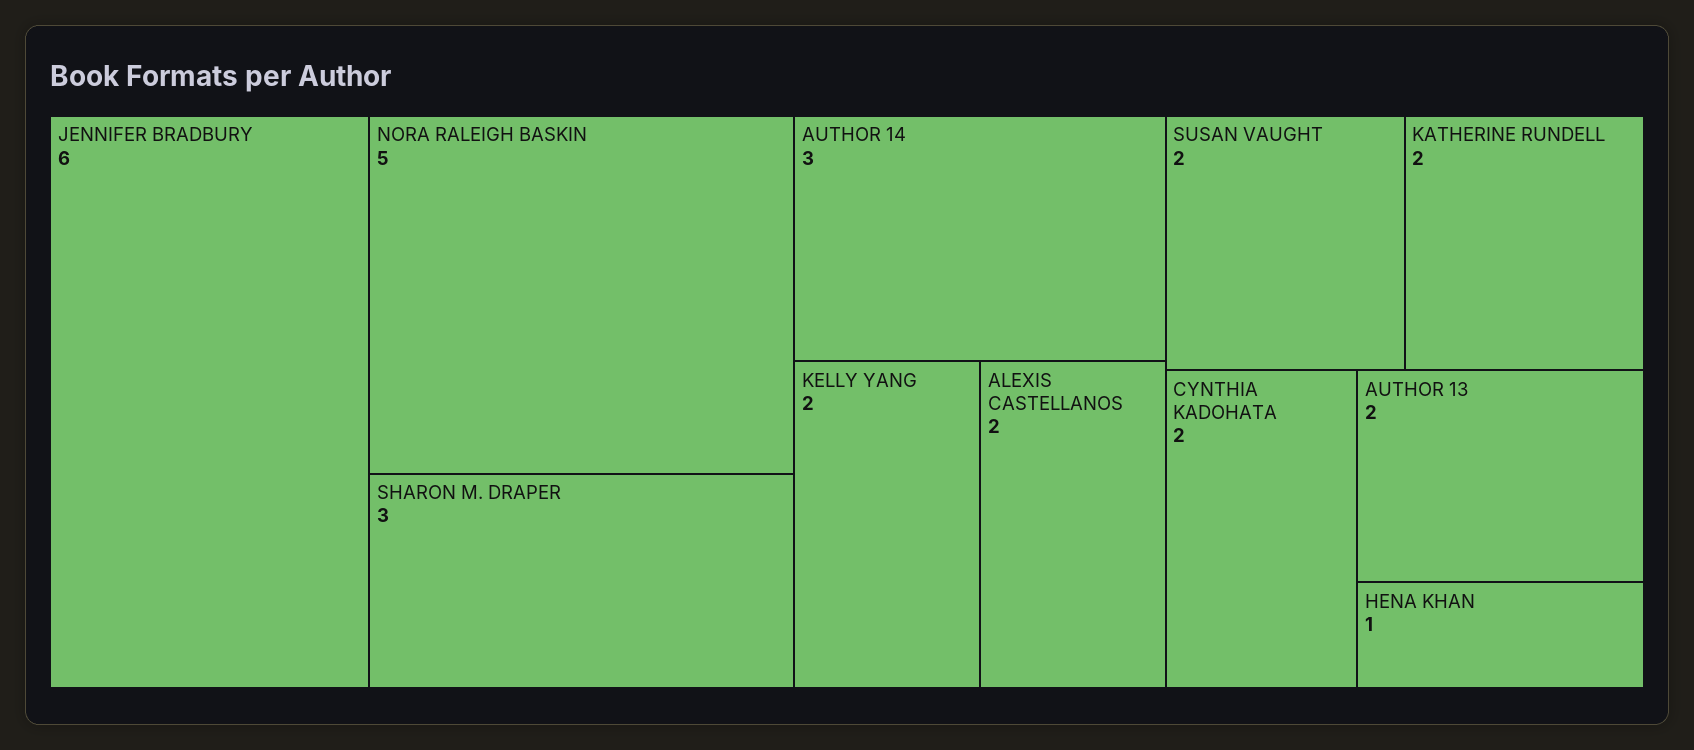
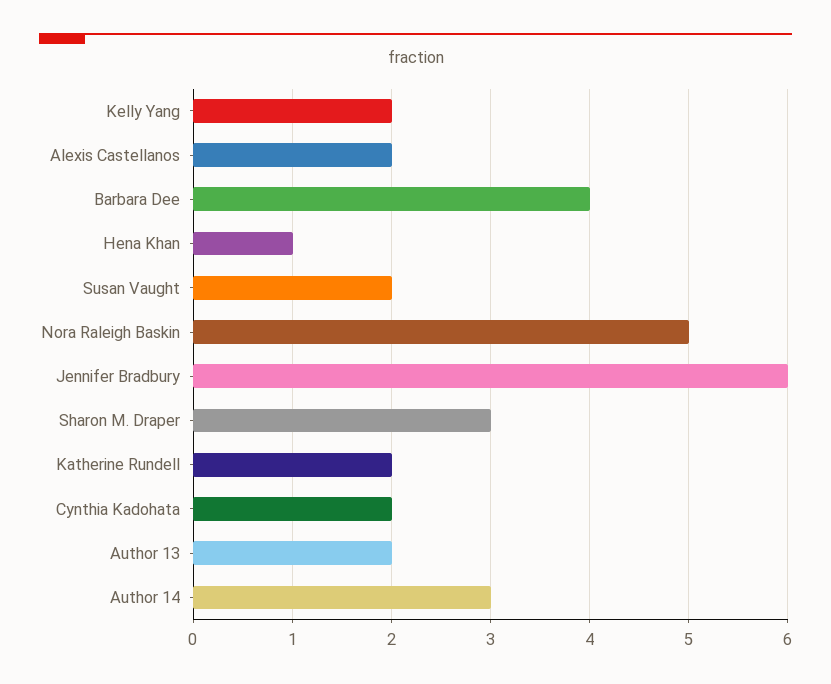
  {
    "JENNIFER BRADBURY": 6,
    "NORA RALEIGH BASKIN": 5,
    "SHARON M. DRAPER": 3,
    "AUTHOR 14": 3,
    "KELLY YANG": 2,
    "ALEXIS CASTELLANOS": 2,
    "SUSAN VAUGHT": 2,
    "KATHERINE RUNDELL": 2,
    "CYNTHIA KADOHATA": 2,
    "AUTHOR 13": 2,
-   "HENA KHAN": 1
+   "HENA KHAN": 1,
+   "Barbara Dee": 4
  }

